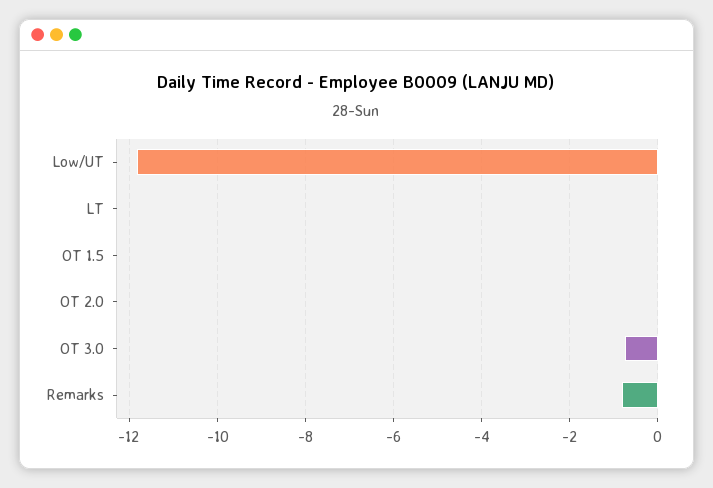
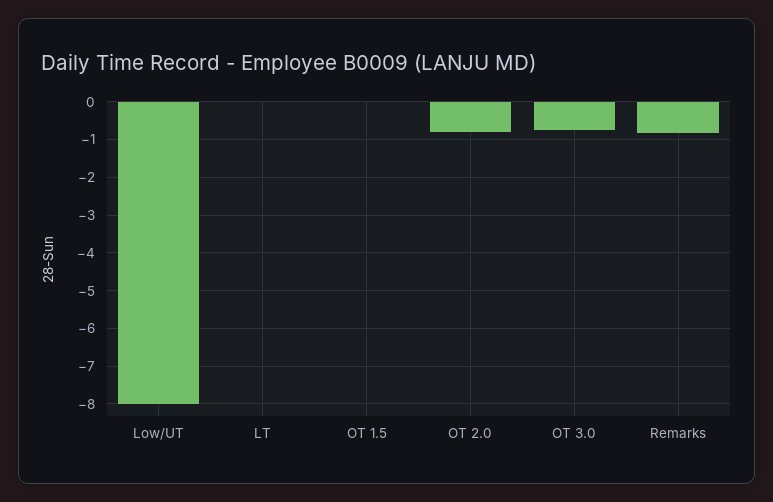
  {
-   "Low/UT": -11.8,
+   "Low/UT": -8,
    "LT": 0,
    "OT 1.5": 0,
-   "OT 2.0": 0,
+   "OT 2.0": -0.8,
    "OT 3.0": -0.8,
    "Remarks": -0.8
  }

